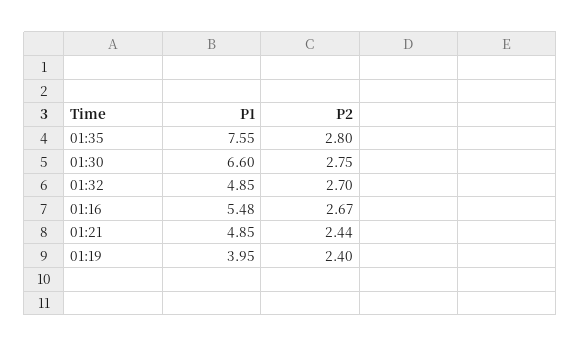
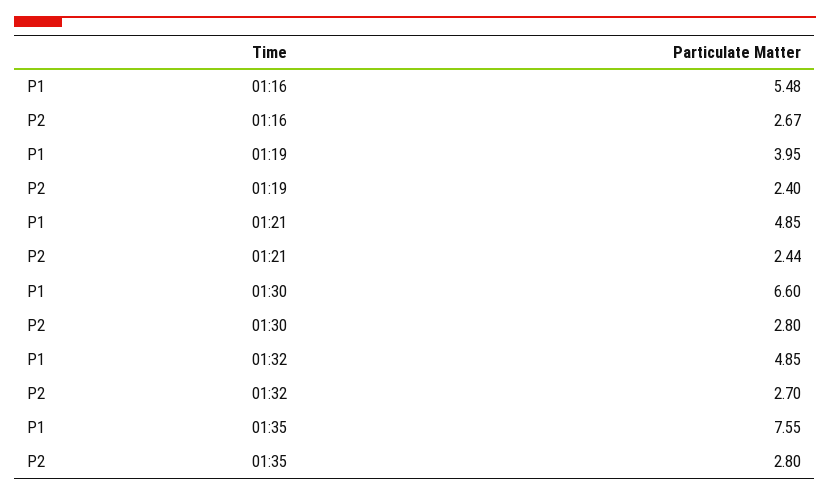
  {
    "P1": {
      "01:35": 7.55,
      "01:30": 6.6,
      "01:32": 4.85,
      "01:16": 5.48,
      "01:21": 4.85,
      "01:19": 3.95
    },
    "P2": {
      "01:35": 2.8,
-     "01:30": 2.75,
+     "01:30": 2.8,
      "01:32": 2.7,
      "01:16": 2.67,
      "01:21": 2.44,
      "01:19": 2.4
    }
  }

